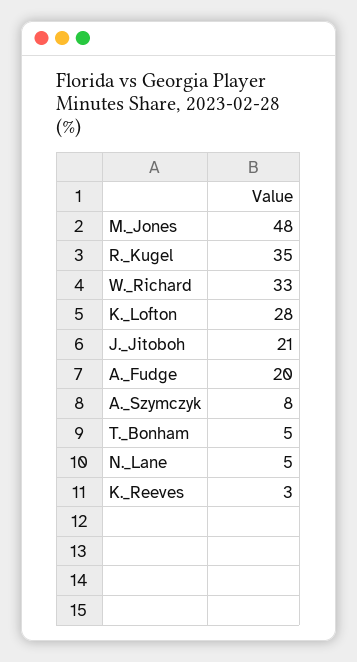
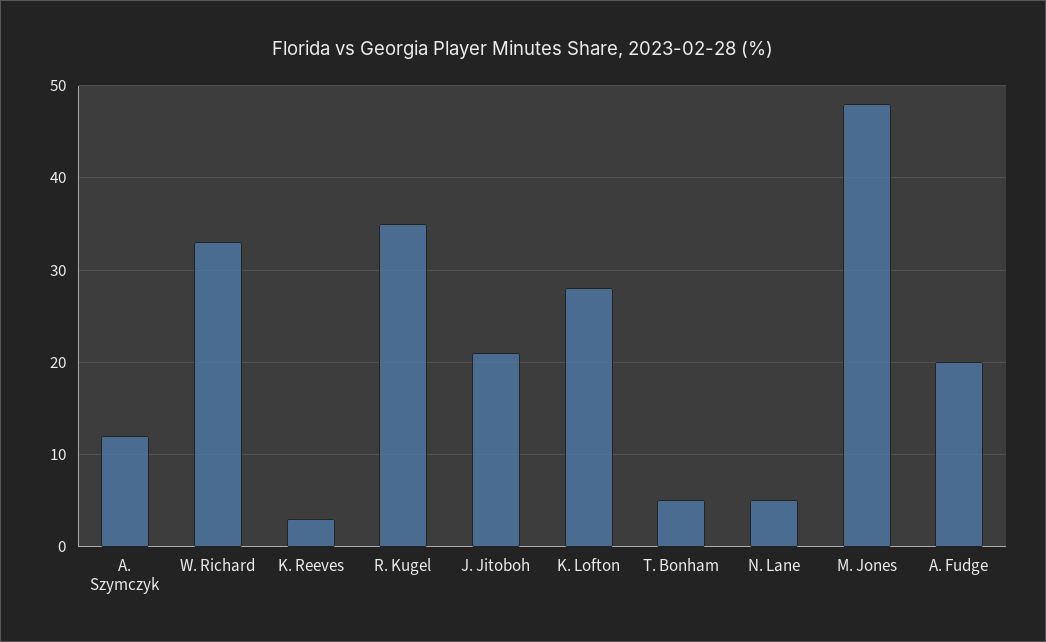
  {
    "M._Jones": 48,
    "R._Kugel": 35,
    "W._Richard": 33,
    "K._Lofton": 28,
    "J._Jitoboh": 21,
    "A._Fudge": 20,
-   "A._Szymczyk": 8,
+   "A._Szymczyk": 12,
    "T._Bonham": 5,
    "N._Lane": 5,
    "K._Reeves": 3
  }

